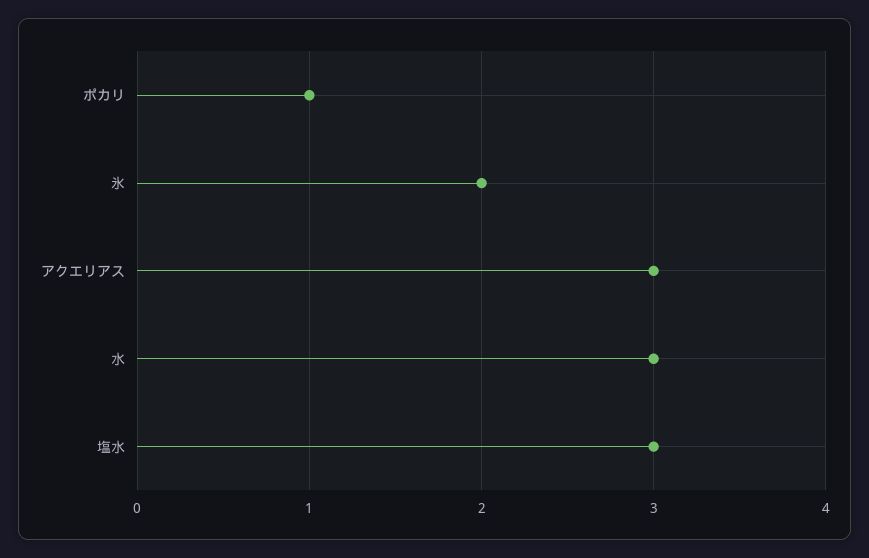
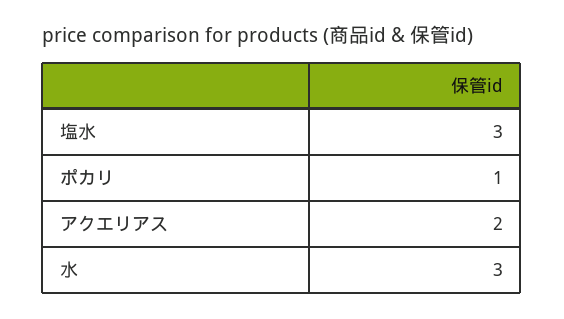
  {
    "ポカリ": 1,
-   "氷": 2,
-   "アクエリアス": 3,
+   "アクエリアス": 2,
    "水": 3,
    "塩水": 3
  }

